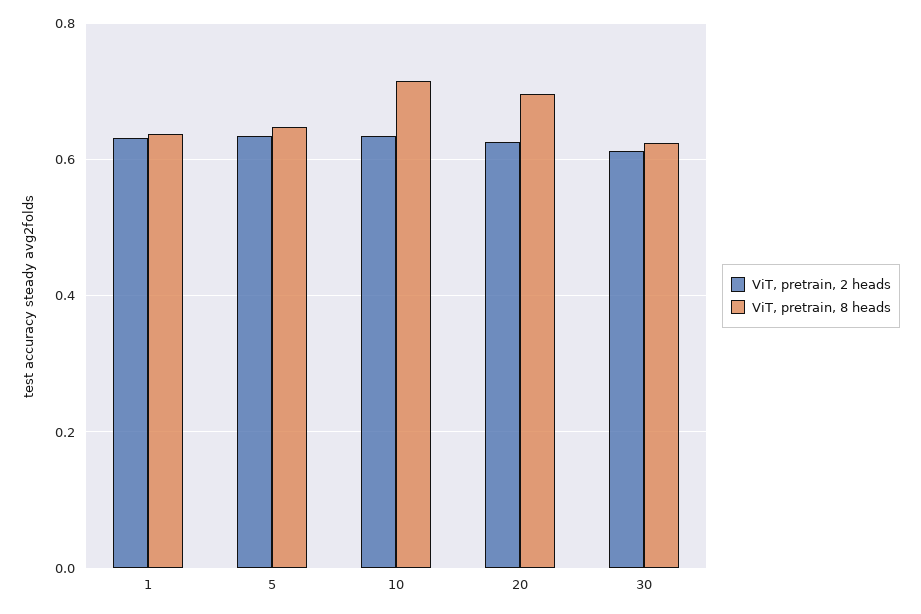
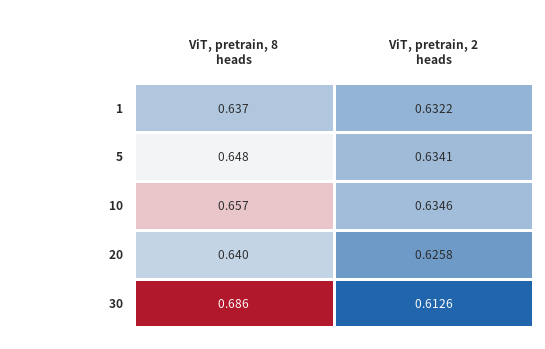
  {
    "ViT, pretrain, 2 heads": {
      "1": 0.6322,
      "5": 0.6341,
      "10": 0.6346,
      "20": 0.6258,
      "30": 0.6126
    },
    "ViT, pretrain, 8 heads": {
      "1": 0.637,
      "5": 0.648,
-     "10": 0.72,
+     "10": 0.657,
-     "20": 0.7,
+     "20": 0.64,
-     "30": 0.62
+     "30": 0.686
    }
  }

